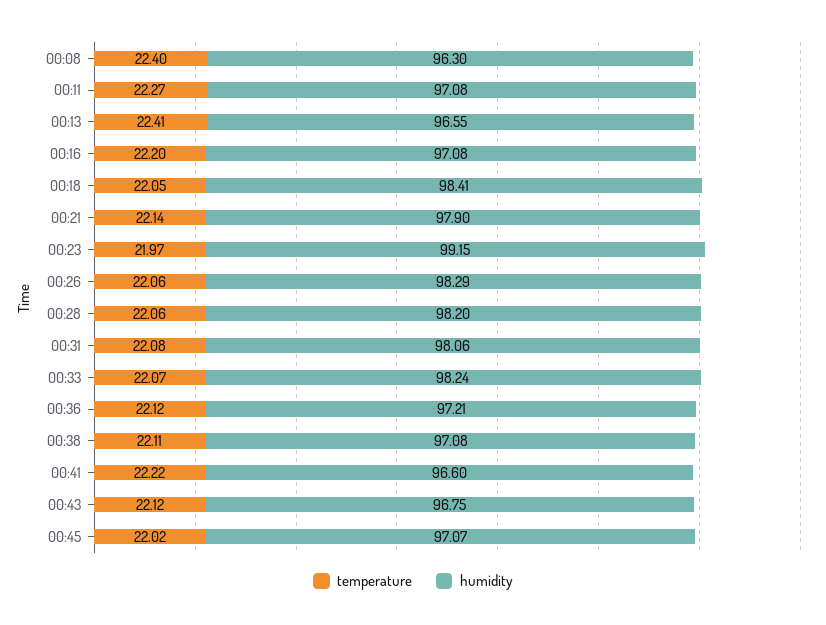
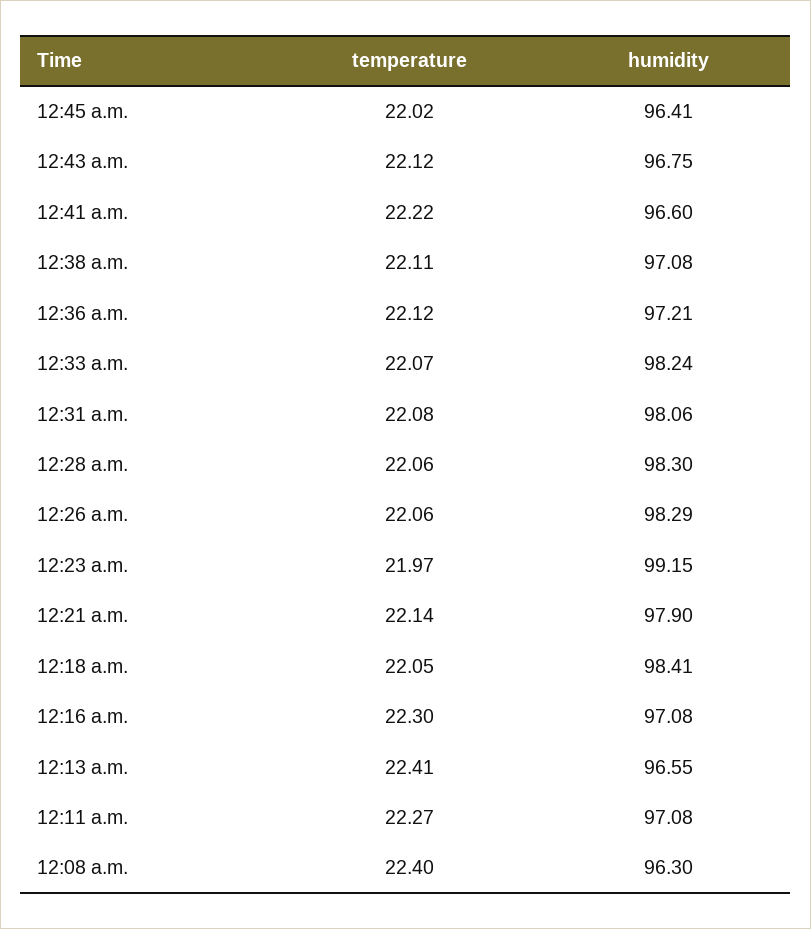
  {
    "temperature": {
      "00:08": 22.4,
      "00:11": 22.27,
      "00:13": 22.41,
-     "00:16": 22.2,
+     "00:16": 22.3,
      "00:18": 22.05,
      "00:21": 22.14,
      "00:23": 21.97,
      "00:26": 22.06,
      "00:28": 22.06,
      "00:31": 22.08,
      "00:33": 22.07,
      "00:36": 22.12,
      "00:38": 22.11,
      "00:41": 22.22,
      "00:43": 22.12,
      "00:45": 22.02
    },
    "humidity": {
      "00:08": 96.3,
      "00:11": 97.08,
      "00:13": 96.55,
      "00:16": 97.08,
      "00:18": 98.41,
      "00:21": 97.9,
      "00:23": 99.15,
      "00:26": 98.29,
-     "00:28": 98.2,
+     "00:28": 98.3,
      "00:31": 98.06,
      "00:33": 98.24,
      "00:36": 97.21,
      "00:38": 97.08,
      "00:41": 96.6,
      "00:43": 96.75,
-     "00:45": 97.07
+     "00:45": 96.41
    }
  }

